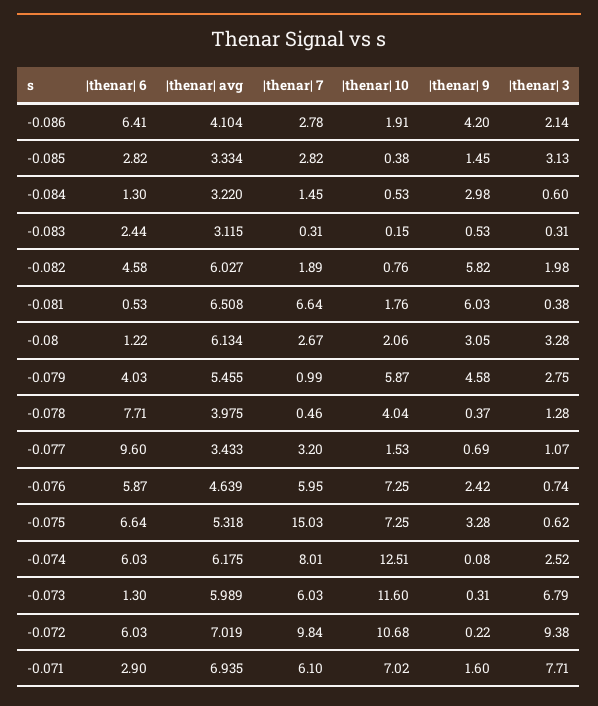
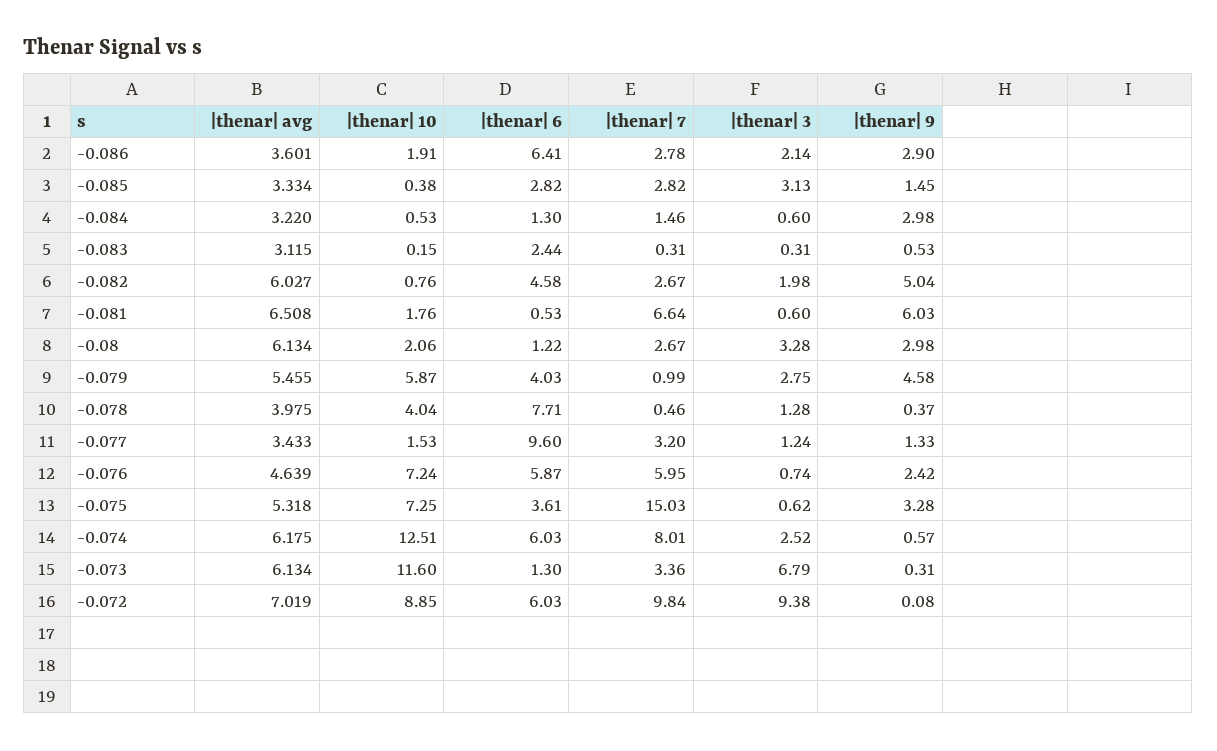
  {
    "|thenar| 6": {
      "-0.086": 6.41,
      "-0.085": 2.82,
      "-0.084": 1.3,
      "-0.083": 2.44,
      "-0.082": 4.58,
      "-0.081": 0.53,
      "-0.08": 1.22,
      "-0.079": 4.03,
      "-0.078": 7.71,
      "-0.077": 9.6,
      "-0.076": 5.87,
-     "-0.075": 6.64,
+     "-0.075": 3.61,
      "-0.074": 6.03,
      "-0.073": 1.3,
-     "-0.072": 6.03,
+     "-0.072": 6.03
-     "-0.071": 2.9
    },
    "|thenar| avg": {
-     "-0.086": 4.104,
+     "-0.086": 3.601,
      "-0.085": 3.334,
      "-0.084": 3.22,
      "-0.083": 3.115,
      "-0.082": 6.027,
      "-0.081": 6.508,
      "-0.08": 6.134,
      "-0.079": 5.455,
      "-0.078": 3.975,
      "-0.077": 3.433,
      "-0.076": 4.639,
      "-0.075": 5.318,
      "-0.074": 6.175,
-     "-0.073": 5.989,
+     "-0.073": 6.134,
-     "-0.072": 7.019,
+     "-0.072": 7.019
-     "-0.071": 6.935
    },
    "|thenar| 7": {
      "-0.086": 2.78,
      "-0.085": 2.82,
-     "-0.084": 1.45,
+     "-0.084": 1.46,
      "-0.083": 0.31,
-     "-0.082": 1.89,
+     "-0.082": 2.67,
      "-0.081": 6.64,
      "-0.08": 2.67,
      "-0.079": 0.99,
      "-0.078": 0.46,
      "-0.077": 3.2,
      "-0.076": 5.95,
      "-0.075": 15.03,
      "-0.074": 8.01,
-     "-0.073": 6.03,
+     "-0.073": 3.36,
-     "-0.072": 9.84,
+     "-0.072": 9.84
-     "-0.071": 6.1
    },
    "|thenar| 10": {
      "-0.086": 1.91,
      "-0.085": 0.38,
      "-0.084": 0.53,
      "-0.083": 0.15,
      "-0.082": 0.76,
      "-0.081": 1.76,
      "-0.08": 2.06,
      "-0.079": 5.87,
      "-0.078": 4.04,
      "-0.077": 1.53,
-     "-0.076": 7.25,
+     "-0.076": 7.24,
      "-0.075": 7.25,
      "-0.074": 12.51,
      "-0.073": 11.6,
-     "-0.072": 10.68,
+     "-0.072": 8.85
-     "-0.071": 7.02
    },
    "|thenar| 9": {
-     "-0.086": 4.2,
+     "-0.086": 2.9,
      "-0.085": 1.45,
      "-0.084": 2.98,
      "-0.083": 0.53,
-     "-0.082": 5.82,
+     "-0.082": 5.04,
      "-0.081": 6.03,
-     "-0.08": 3.05,
+     "-0.08": 2.98,
      "-0.079": 4.58,
      "-0.078": 0.37,
-     "-0.077": 0.69,
+     "-0.077": 1.33,
      "-0.076": 2.42,
      "-0.075": 3.28,
-     "-0.074": 0.08,
+     "-0.074": 0.57,
      "-0.073": 0.31,
-     "-0.072": 0.22,
+     "-0.072": 0.08
-     "-0.071": 1.6
    },
    "|thenar| 3": {
      "-0.086": 2.14,
      "-0.085": 3.13,
      "-0.084": 0.6,
      "-0.083": 0.31,
      "-0.082": 1.98,
-     "-0.081": 0.38,
+     "-0.081": 0.6,
      "-0.08": 3.28,
      "-0.079": 2.75,
      "-0.078": 1.28,
-     "-0.077": 1.07,
+     "-0.077": 1.24,
      "-0.076": 0.74,
      "-0.075": 0.62,
      "-0.074": 2.52,
      "-0.073": 6.79,
-     "-0.072": 9.38,
+     "-0.072": 9.38
-     "-0.071": 7.71
    }
  }

